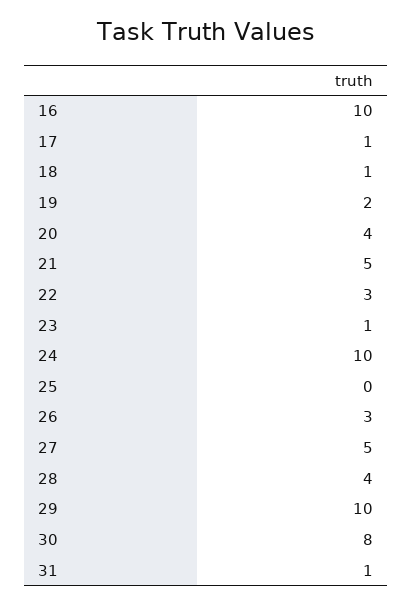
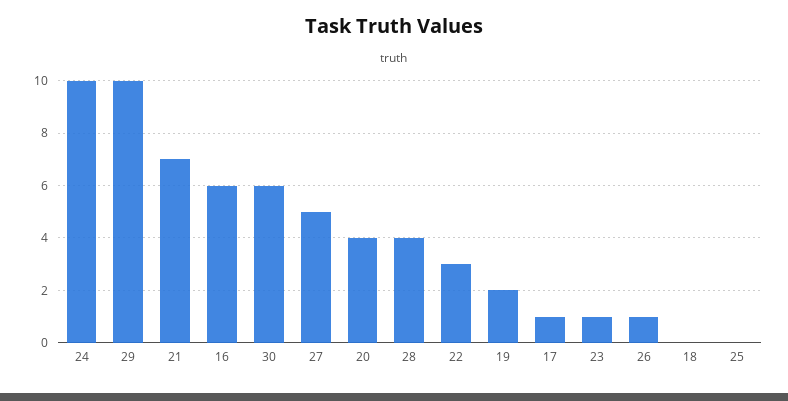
  {
-   "16": 10,
+   "16": 6,
    "17": 1,
-   "18": 1,
+   "18": 0,
    "19": 2,
    "20": 4,
-   "21": 5,
+   "21": 7,
    "22": 3,
    "23": 1,
    "24": 10,
    "25": 0,
-   "26": 3,
+   "26": 1,
    "27": 5,
    "28": 4,
    "29": 10,
-   "30": 8,
+   "30": 6
-   "31": 1
  }

